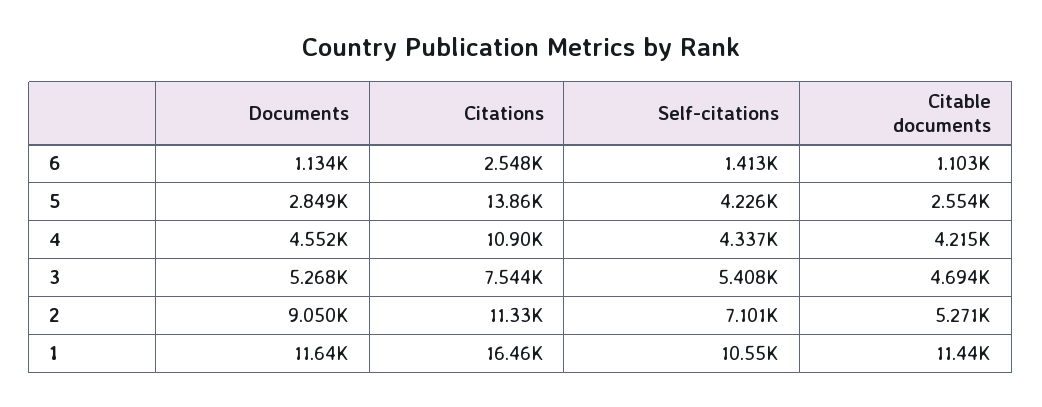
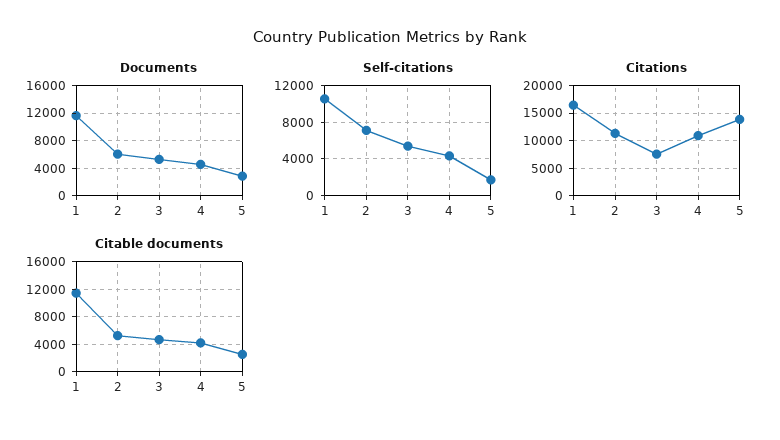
  {
    "Documents": {
-     "6": 1134,
      "5": 2849,
      "4": 4552,
      "3": 5268,
-     "2": 9050,
+     "2": 6000,
      "1": 11640
    },
    "Citations": {
-     "6": 2548,
      "5": 13860,
      "4": 10900,
      "3": 7544,
      "2": 11330,
      "1": 16460
    },
    "Self-citations": {
-     "6": 1413,
-     "5": 4226,
+     "5": 2000,
      "4": 4337,
      "3": 5408,
      "2": 7101,
      "1": 10550
    },
    "Citable documents": {
-     "6": 1103,
      "5": 2554,
      "4": 4215,
      "3": 4694,
      "2": 5271,
      "1": 11440
    }
  }

